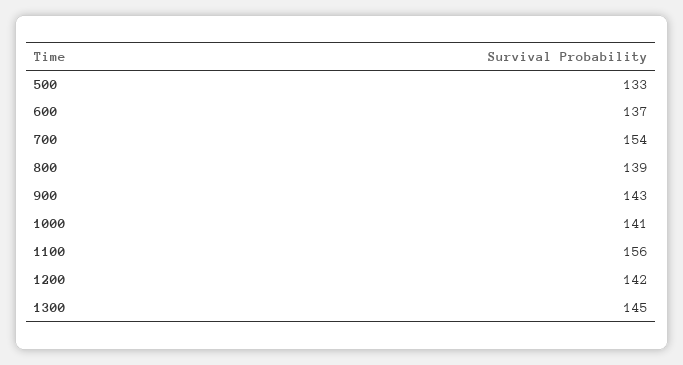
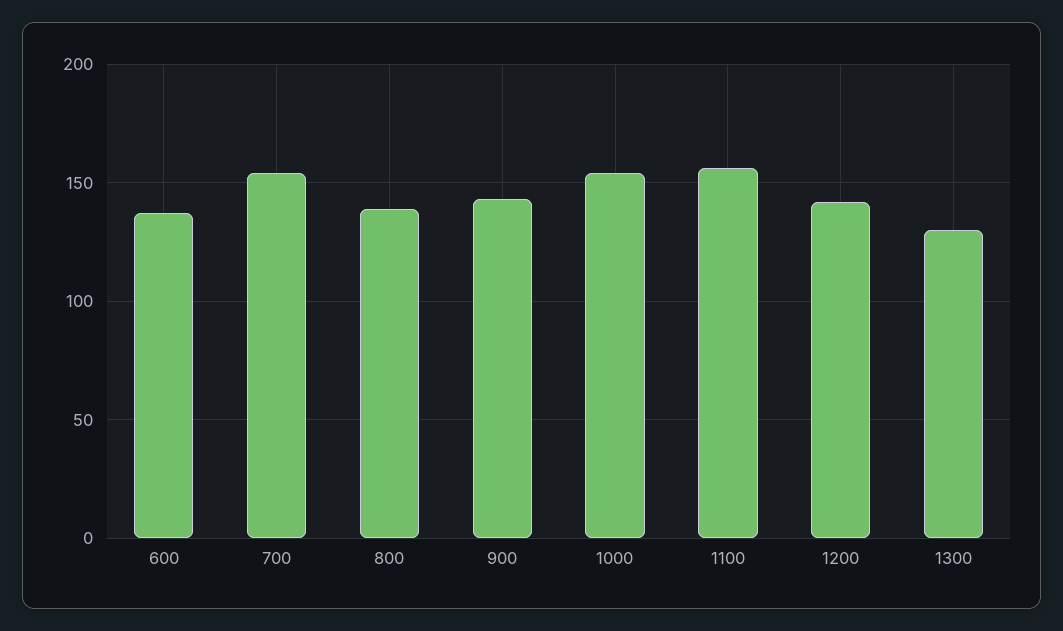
  {
-   "500": 133,
    "600": 137,
    "700": 154,
    "800": 139,
    "900": 143,
-   "1000": 141,
+   "1000": 155,
    "1100": 156,
    "1200": 142,
-   "1300": 145
+   "1300": 130
  }

